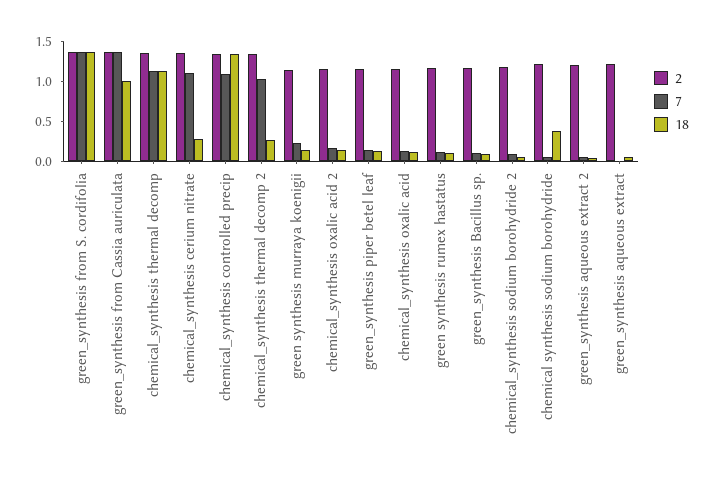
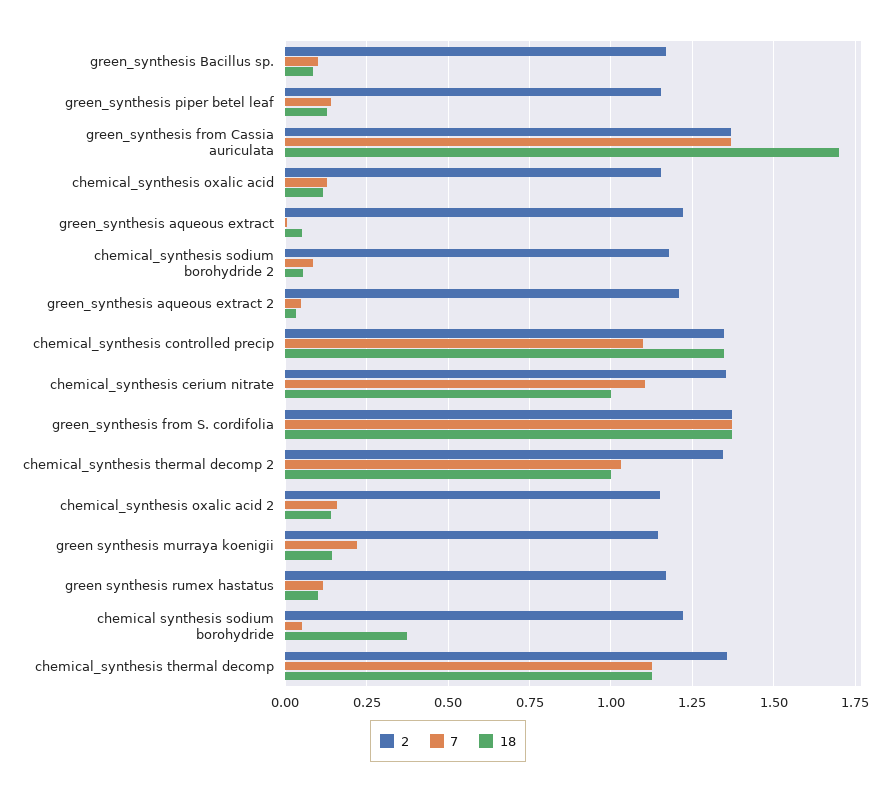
  {
    "2": {
      "green_synthesis from S. cordifolia": 1.375,
      "green_synthesis from Cassia auriculata": 1.375,
      "chemical_synthesis thermal decomp": 1.35,
      "chemical_synthesis cerium nitrate": 1.35,
      "chemical_synthesis controlled precip": 1.35,
      "chemical_synthesis thermal decomp 2": 1.35,
      "green synthesis murraya koenigii": 1.15,
      "chemical_synthesis oxalic acid 2": 1.15,
      "green_synthesis piper betel leaf": 1.15,
      "chemical_synthesis oxalic acid": 1.15,
      "green synthesis rumex hastatus": 1.175,
      "green_synthesis Bacillus sp.": 1.175,
      "chemical_synthesis sodium borohydride 2": 1.175,
      "chemical synthesis sodium borohydride": 1.225,
      "green_synthesis aqueous extract 2": 1.2,
      "green_synthesis aqueous extract": 1.225
    },
    "7": {
      "green_synthesis from S. cordifolia": 1.375,
      "green_synthesis from Cassia auriculata": 1.375,
      "chemical_synthesis thermal decomp": 1.125,
      "chemical_synthesis cerium nitrate": 1.1,
      "chemical_synthesis controlled precip": 1.1,
      "chemical_synthesis thermal decomp 2": 1.025,
      "green synthesis murraya koenigii": 0.225,
      "chemical_synthesis oxalic acid 2": 0.15,
      "green_synthesis piper betel leaf": 0.15,
      "chemical_synthesis oxalic acid": 0.125,
      "green synthesis rumex hastatus": 0.125,
      "green_synthesis Bacillus sp.": 0.1,
      "chemical_synthesis sodium borohydride 2": 0.075,
      "chemical synthesis sodium borohydride": 0.05,
      "green_synthesis aqueous extract 2": 0.05,
      "green_synthesis aqueous extract": 0
    },
    "18": {
      "green_synthesis from S. cordifolia": 1.375,
-     "green_synthesis from Cassia auriculata": 1,
+     "green_synthesis from Cassia auriculata": 1.7,
      "chemical_synthesis thermal decomp": 1.125,
-     "chemical_synthesis cerium nitrate": 0.25,
+     "chemical_synthesis cerium nitrate": 1,
      "chemical_synthesis controlled precip": 1.35,
-     "chemical_synthesis thermal decomp 2": 0.25,
+     "chemical_synthesis thermal decomp 2": 1,
      "green synthesis murraya koenigii": 0.15,
      "chemical_synthesis oxalic acid 2": 0.15,
      "green_synthesis piper betel leaf": 0.125,
      "chemical_synthesis oxalic acid": 0.125,
      "green synthesis rumex hastatus": 0.1,
      "green_synthesis Bacillus sp.": 0.075,
      "chemical_synthesis sodium borohydride 2": 0.05,
      "chemical synthesis sodium borohydride": 0.375,
      "green_synthesis aqueous extract 2": 0.025,
      "green_synthesis aqueous extract": 0.05
    }
  }

